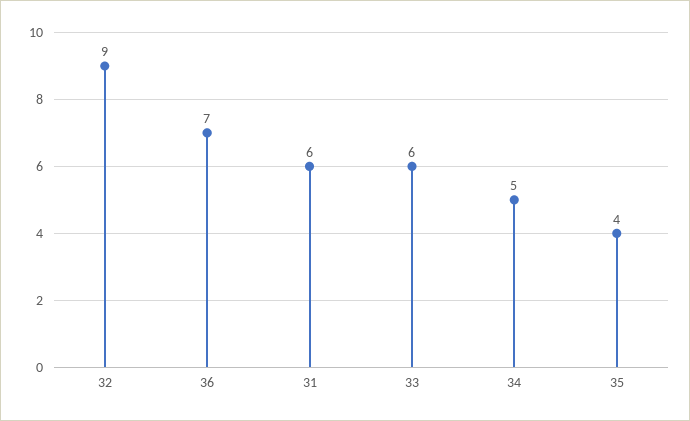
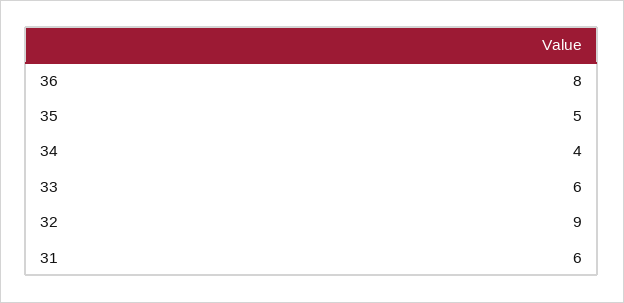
  {
    "32": 9,
-   "36": 7,
+   "36": 8,
    "31": 6,
    "33": 6,
-   "34": 5,
+   "34": 4,
-   "35": 4
+   "35": 5
  }

